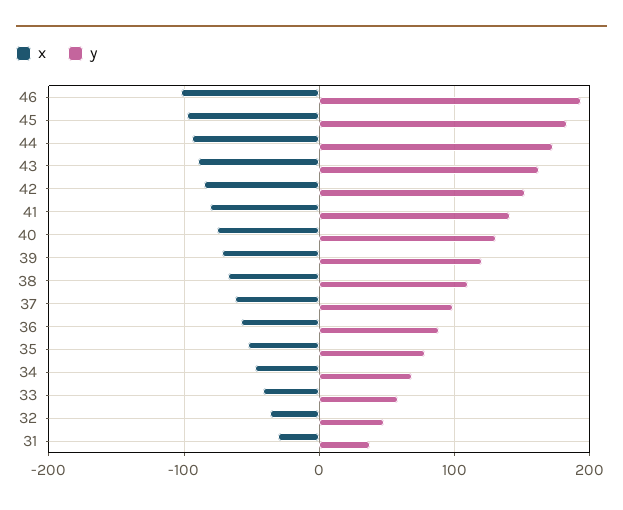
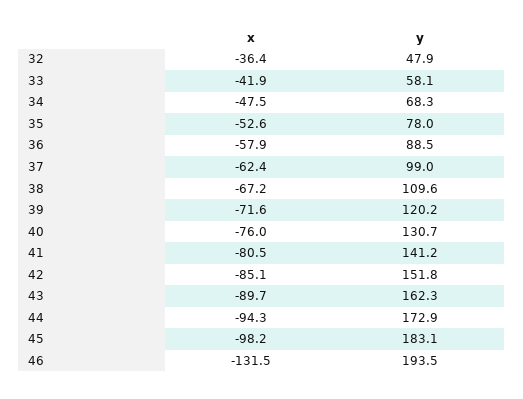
  {
    "x": {
-     "46": -100,
+     "46": -131.5,
      "45": -98.2,
      "44": -94.3,
      "43": -89.7,
      "42": -85.1,
      "41": -80.5,
      "40": -76,
      "39": -71.6,
      "38": -67.2,
      "37": -62.4,
      "36": -57.9,
      "35": -52.6,
      "34": -47.5,
      "33": -41.9,
-     "32": -36.4,
+     "32": -36.4
-     "31": -30
    },
    "y": {
      "46": 193.5,
      "45": 183.1,
      "44": 172.9,
      "43": 162.3,
      "42": 151.8,
      "41": 141.2,
      "40": 130.7,
      "39": 120.2,
      "38": 109.6,
      "37": 99,
      "36": 88.5,
      "35": 78,
      "34": 68.3,
      "33": 58.1,
-     "32": 47.9,
+     "32": 47.9
-     "31": 40
    }
  }

